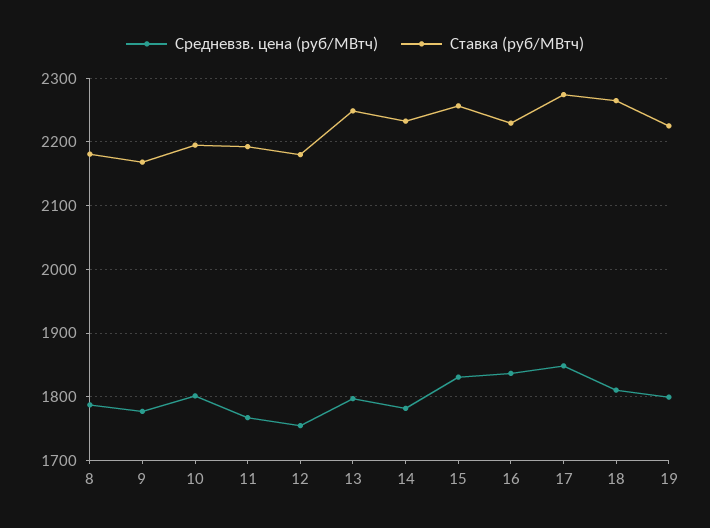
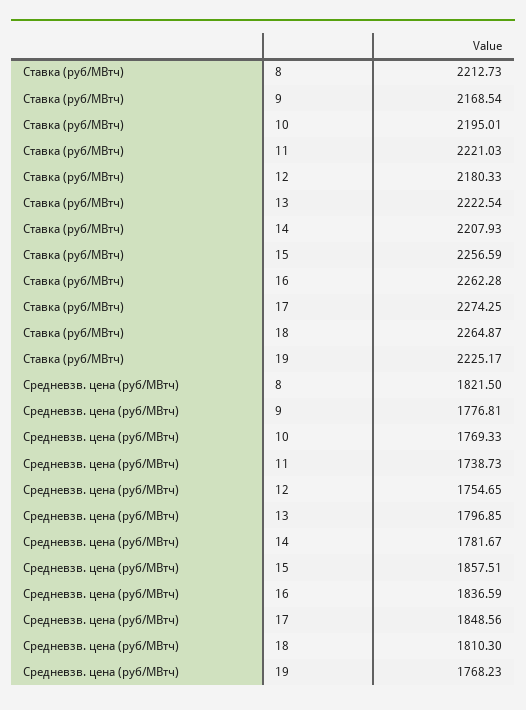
  {
    "Средневзв. цена (руб/МВтч)": {
-     "8": 1790,
+     "8": 1821.5,
      "9": 1776.81,
-     "10": 1800,
+     "10": 1769.33,
-     "11": 1770,
+     "11": 1738.73,
      "12": 1754.65,
      "13": 1796.85,
      "14": 1781.67,
-     "15": 1830,
+     "15": 1857.51,
      "16": 1836.59,
      "17": 1848.56,
      "18": 1810.3,
-     "19": 1800
+     "19": 1768.23
    },
    "Ставка (руб/МВтч)": {
-     "8": 2180,
+     "8": 2212.73,
      "9": 2168.54,
      "10": 2195.01,
-     "11": 2190,
+     "11": 2221.03,
      "12": 2180.33,
-     "13": 2250,
+     "13": 2222.54,
-     "14": 2230,
+     "14": 2207.93,
      "15": 2256.59,
-     "16": 2230,
+     "16": 2262.28,
      "17": 2274.25,
      "18": 2264.87,
      "19": 2225.17
    }
  }

